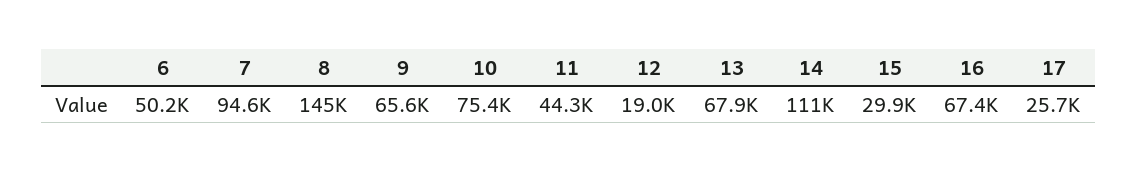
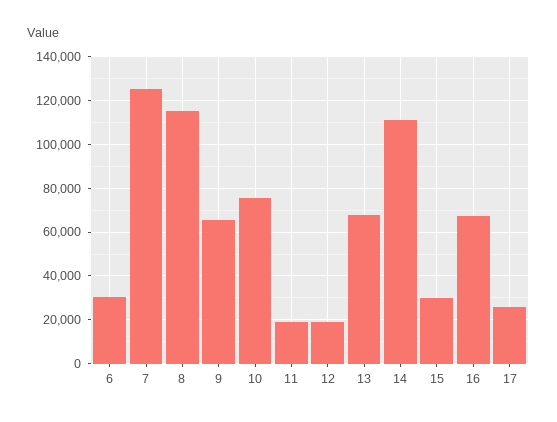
  {
-   "6": 50200,
+   "6": 30000,
-   "7": 94600,
+   "7": 125000,
-   "8": 145000,
+   "8": 115000,
    "9": 65600,
    "10": 75400,
-   "11": 44300,
+   "11": 20000,
    "12": 19000,
    "13": 67900,
    "14": 111000,
    "15": 29900,
    "16": 67400,
    "17": 25700
  }

